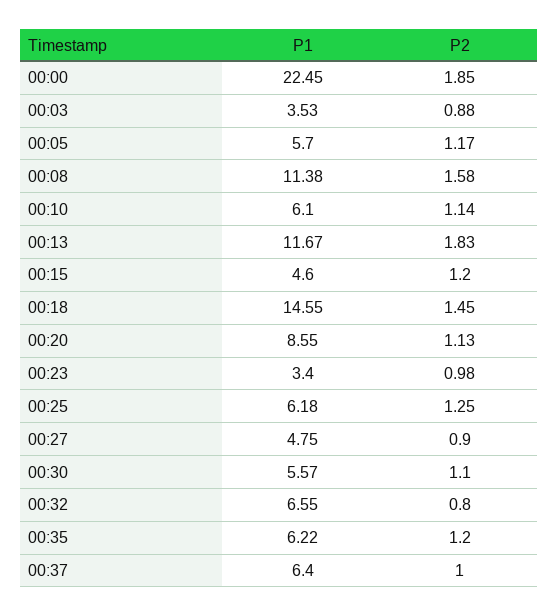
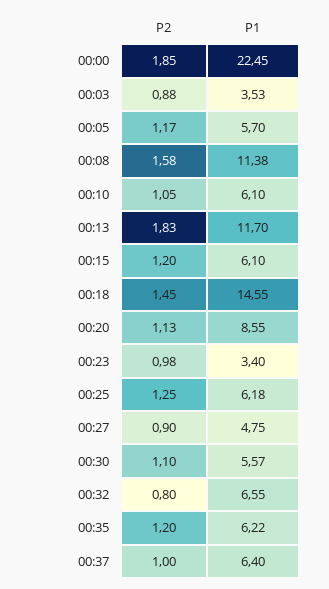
  {
    "P1": {
      "00:00": 22.45,
      "00:03": 3.53,
      "00:05": 5.7,
      "00:08": 11.38,
      "00:10": 6.1,
-     "00:13": 11.67,
+     "00:13": 11.7,
-     "00:15": 4.6,
+     "00:15": 6.1,
      "00:18": 14.55,
      "00:20": 8.55,
      "00:23": 3.4,
      "00:25": 6.18,
      "00:27": 4.75,
      "00:30": 5.57,
      "00:32": 6.55,
      "00:35": 6.22,
      "00:37": 6.4
    },
    "P2": {
      "00:00": 1.85,
      "00:03": 0.88,
      "00:05": 1.17,
      "00:08": 1.58,
-     "00:10": 1.14,
+     "00:10": 1.05,
      "00:13": 1.83,
      "00:15": 1.2,
      "00:18": 1.45,
      "00:20": 1.13,
      "00:23": 0.98,
      "00:25": 1.25,
      "00:27": 0.9,
      "00:30": 1.1,
      "00:32": 0.8,
      "00:35": 1.2,
      "00:37": 1
    }
  }

